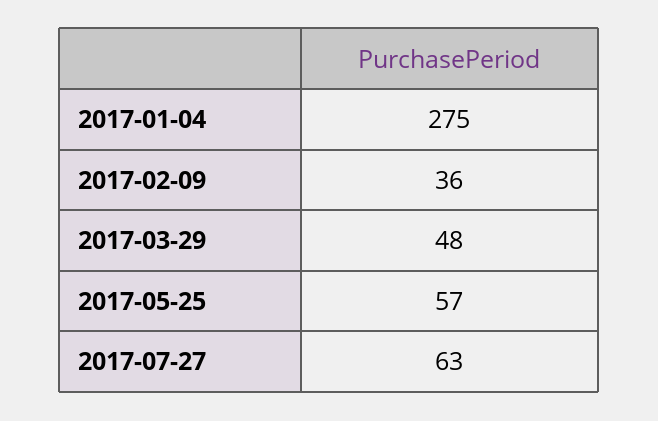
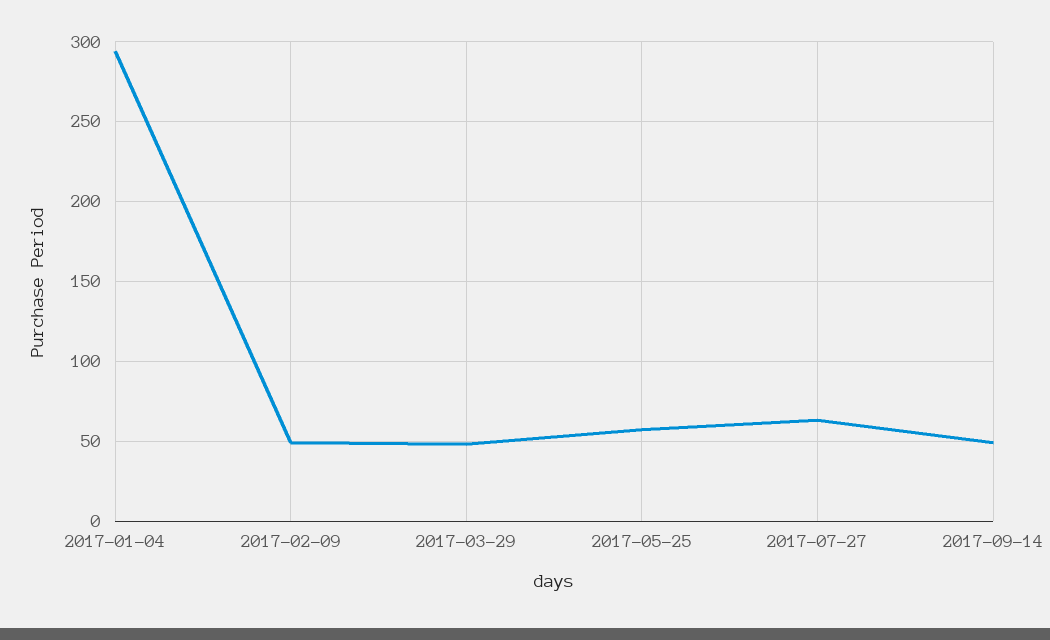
  {
-   "2017-01-04": 275,
+   "2017-01-04": 295,
-   "2017-02-09": 36,
+   "2017-02-09": 50,
    "2017-03-29": 48,
    "2017-05-25": 57,
-   "2017-07-27": 63
+   "2017-07-27": 63,
+   "2017-09-14": 50
  }

